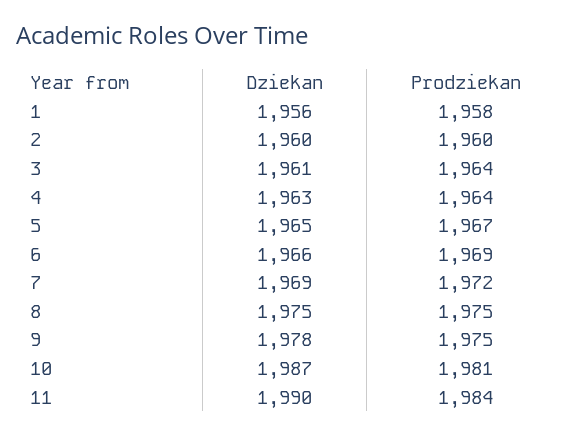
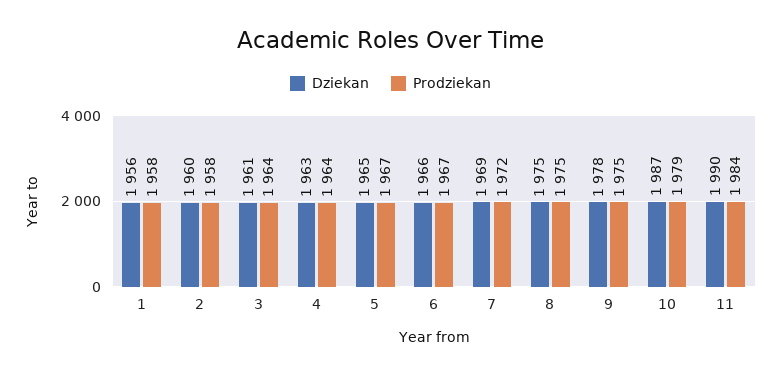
  {
    "Dziekan": {
      "1": 1956,
      "2": 1960,
      "3": 1961,
      "4": 1963,
      "5": 1965,
      "6": 1966,
      "7": 1969,
      "8": 1975,
      "9": 1978,
      "10": 1987,
      "11": 1990
    },
    "Prodziekan": {
      "1": 1958,
-     "2": 1960,
+     "2": 1958,
      "3": 1964,
      "4": 1964,
      "5": 1967,
-     "6": 1969,
+     "6": 1967,
      "7": 1972,
      "8": 1975,
      "9": 1975,
-     "10": 1981,
+     "10": 1979,
      "11": 1984
    }
  }

